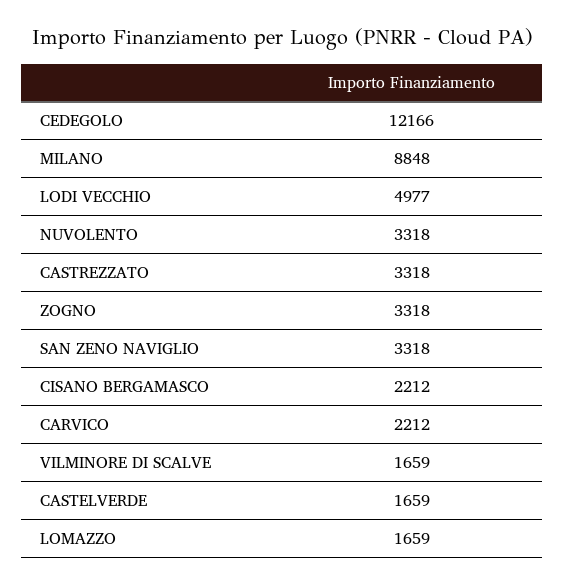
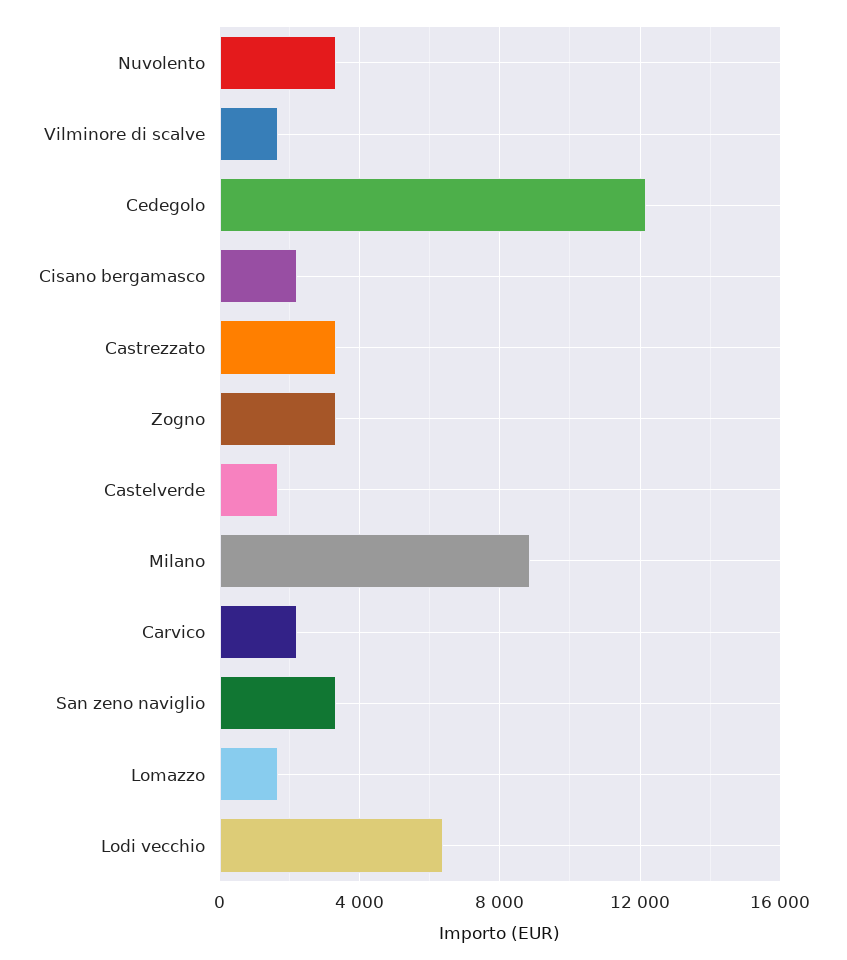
  {
    "CEDEGOLO": 12166,
    "MILANO": 8848,
-   "LODI VECCHIO": 4977,
+   "LODI VECCHIO": 6500,
    "NUVOLENTO": 3318,
    "CASTREZZATO": 3318,
    "ZOGNO": 3318,
    "SAN ZENO NAVIGLIO": 3318,
    "CISANO BERGAMASCO": 2212,
    "CARVICO": 2212,
    "VILMINORE DI SCALVE": 1659,
    "CASTELVERDE": 1659,
    "LOMAZZO": 1659
  }

